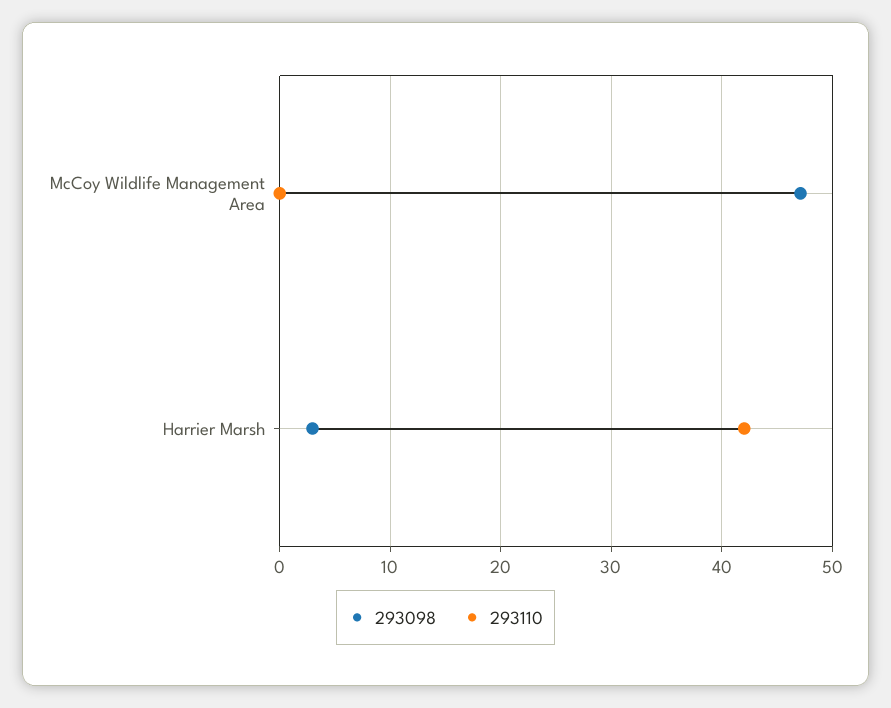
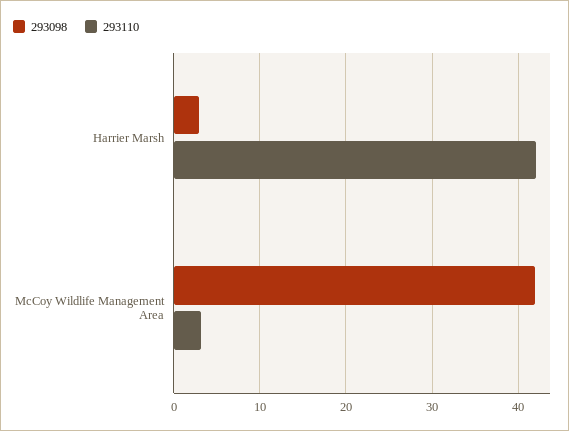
  {
    "293098": {
-     "McCoy Wildlife Management Area": 47,
+     "McCoy Wildlife Management Area": 42,
      "Harrier Marsh": 3
    },
    "293110": {
-     "McCoy Wildlife Management Area": 0,
+     "McCoy Wildlife Management Area": 3,
      "Harrier Marsh": 42
    }
  }

